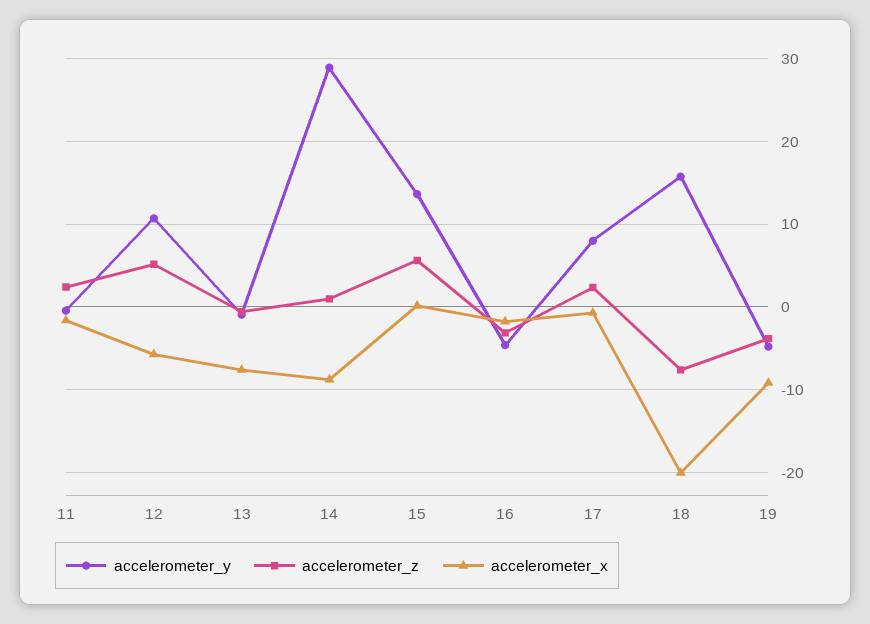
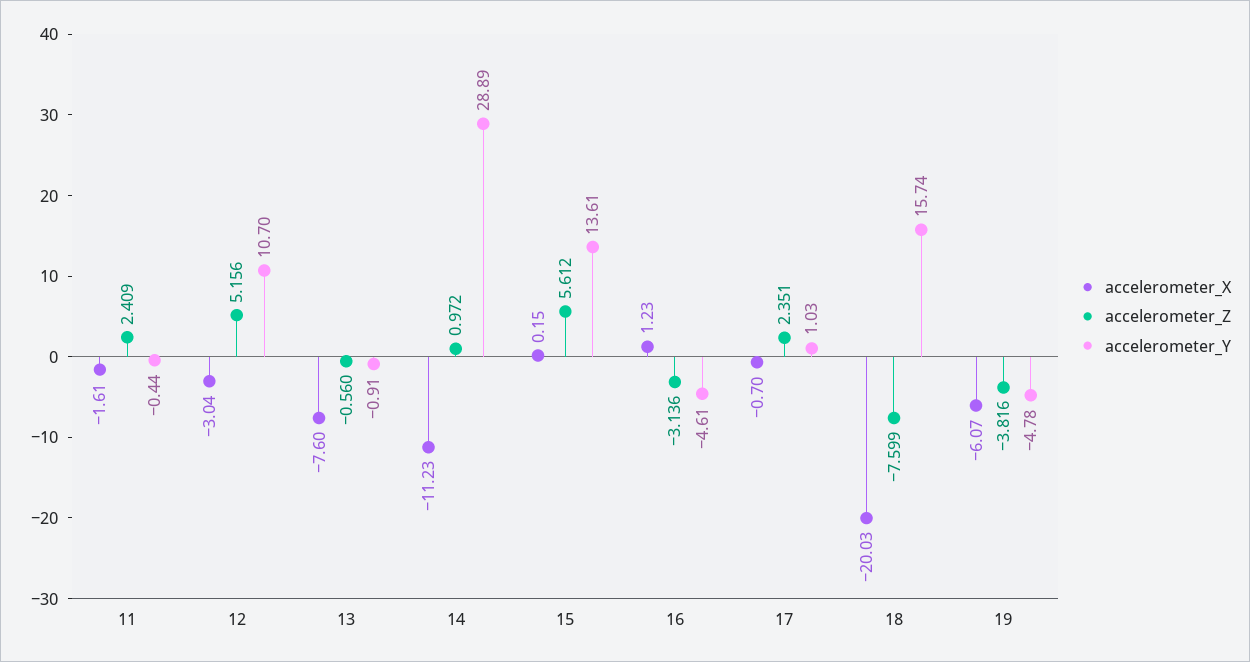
  {
    "accelerometer_y": {
      "11": -0.44,
      "12": 10.7,
      "13": -0.91,
      "14": 28.89,
      "15": 13.61,
      "16": -4.61,
-     "17": 8,
+     "17": 1.03,
      "18": 15.74,
      "19": -4.78
    },
    "accelerometer_z": {
      "11": 2.409,
      "12": 5.156,
      "13": -0.56,
      "14": 0.972,
      "15": 5.612,
      "16": -3.136,
      "17": 2.351,
      "18": -7.599,
      "19": -3.816
    },
    "accelerometer_x": {
      "11": -1.61,
-     "12": -6,
+     "12": -3.04,
      "13": -7.6,
-     "14": -9,
+     "14": -11.23,
      "15": 0.15,
-     "16": -2,
+     "16": 1.23,
      "17": -0.7,
      "18": -20.03,
-     "19": -9
+     "19": -6.07
    }
  }

